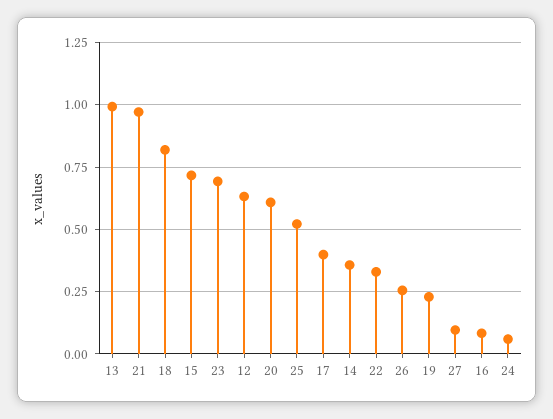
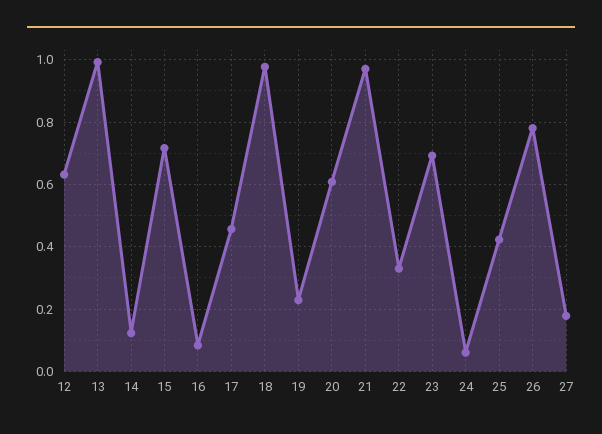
  {
    "13": 1,
    "21": 0.98,
-   "18": 0.825,
+   "18": 0.98,
    "15": 0.72,
    "23": 0.7,
    "12": 0.64,
    "20": 0.6,
-   "25": 0.525,
+   "25": 0.42,
-   "17": 0.4,
+   "17": 0.46,
-   "14": 0.35,
+   "14": 0.12,
    "22": 0.32,
-   "26": 0.25,
+   "26": 0.78,
    "19": 0.22,
-   "27": 0.1,
+   "27": 0.18,
    "16": 0.08,
    "24": 0.06
  }

